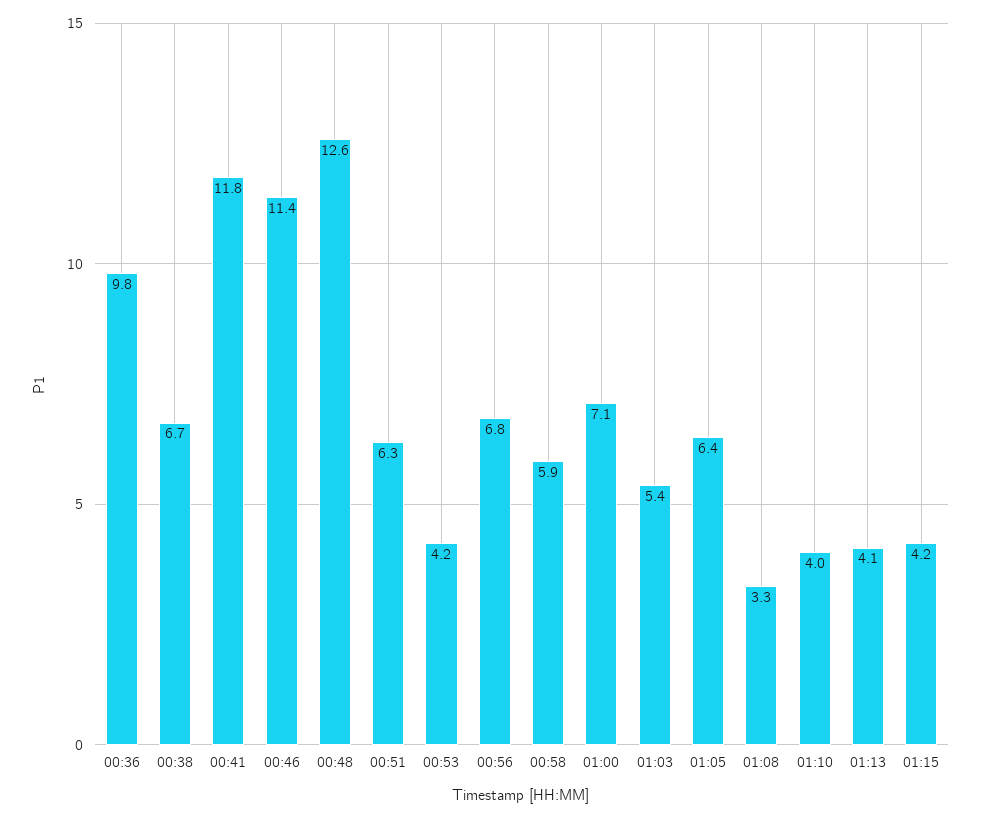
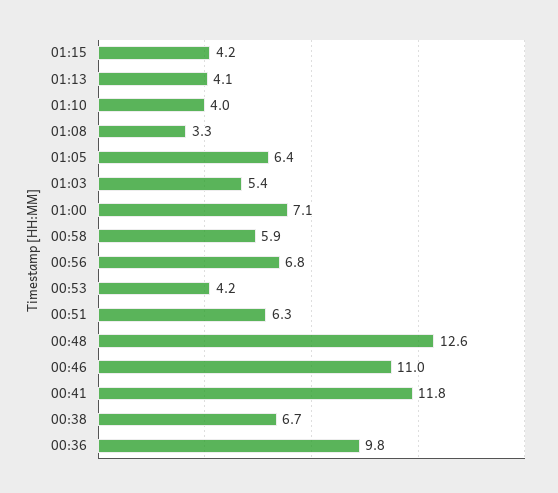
  {
    "00:36": 9.8,
    "00:38": 6.7,
    "00:41": 11.8,
-   "00:46": 11.4,
+   "00:46": 11,
    "00:48": 12.6,
    "00:51": 6.3,
    "00:53": 4.2,
    "00:56": 6.8,
    "00:58": 5.9,
    "01:00": 7.1,
    "01:03": 5.4,
    "01:05": 6.4,
    "01:08": 3.3,
    "01:10": 4,
    "01:13": 4.1,
    "01:15": 4.2
  }

